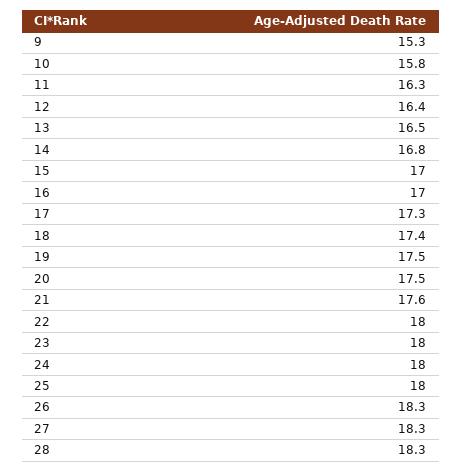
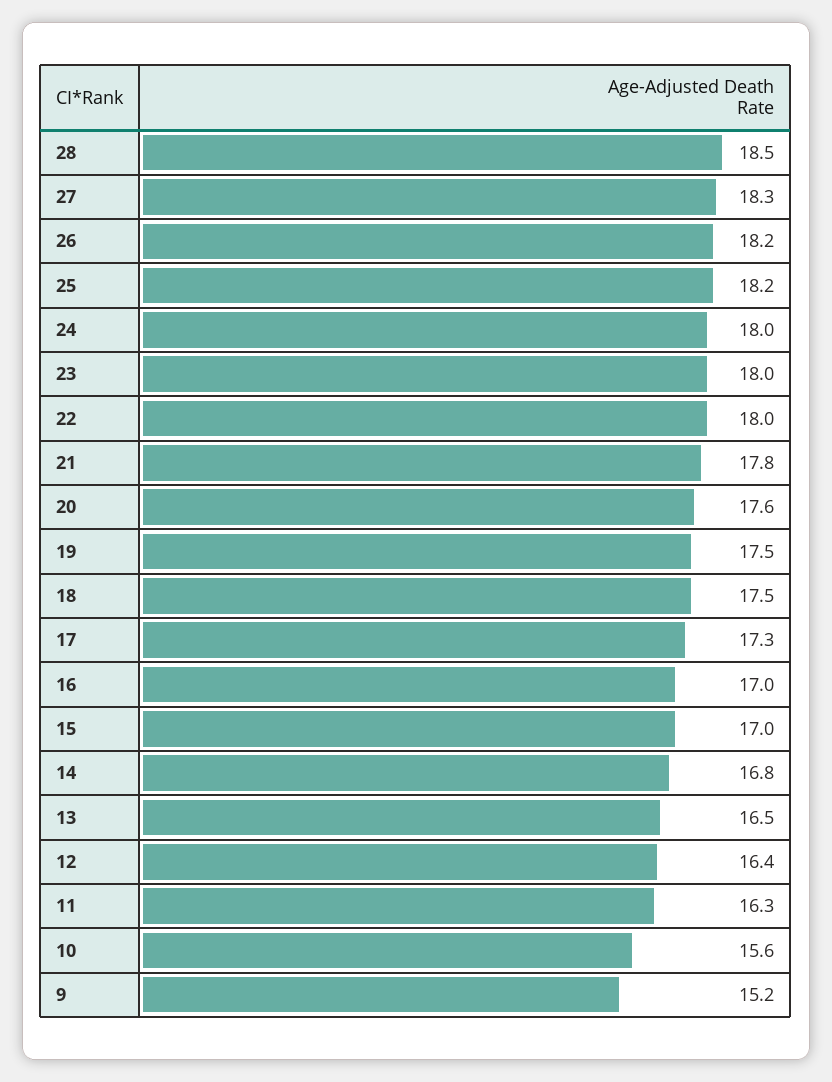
  {
-   "9": 15.3,
+   "9": 15.2,
-   "10": 15.8,
+   "10": 15.6,
    "11": 16.3,
    "12": 16.4,
    "13": 16.5,
    "14": 16.8,
    "15": 17,
    "16": 17,
    "17": 17.3,
-   "18": 17.4,
+   "18": 17.5,
    "19": 17.5,
-   "20": 17.5,
+   "20": 17.6,
-   "21": 17.6,
+   "21": 17.8,
    "22": 18,
    "23": 18,
    "24": 18,
-   "25": 18,
+   "25": 18.2,
-   "26": 18.3,
+   "26": 18.2,
    "27": 18.3,
-   "28": 18.3
+   "28": 18.5
  }

